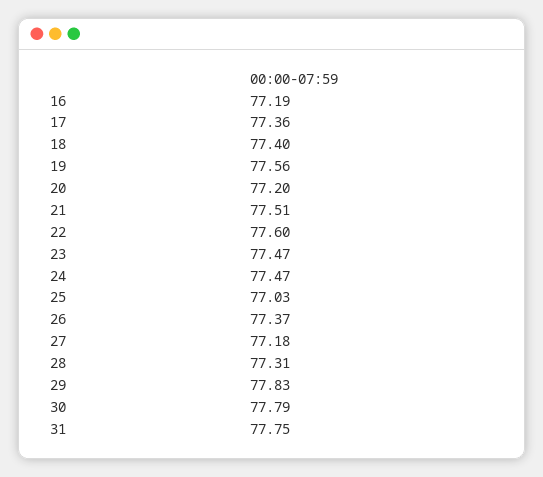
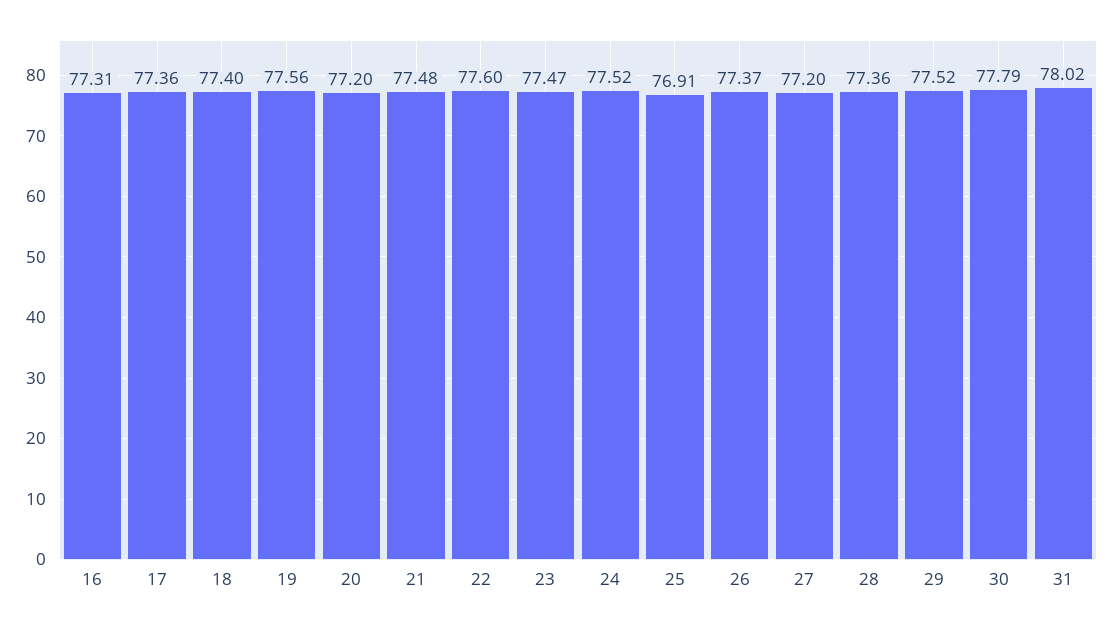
  {
-   "16": 77.19,
+   "16": 77.31,
    "17": 77.36,
    "18": 77.4,
    "19": 77.56,
    "20": 77.2,
-   "21": 77.51,
+   "21": 77.48,
    "22": 77.6,
    "23": 77.47,
-   "24": 77.47,
+   "24": 77.52,
-   "25": 77.03,
+   "25": 76.91,
    "26": 77.37,
-   "27": 77.18,
+   "27": 77.2,
-   "28": 77.31,
+   "28": 77.36,
-   "29": 77.83,
+   "29": 77.52,
    "30": 77.79,
-   "31": 77.75
+   "31": 78.02
  }

